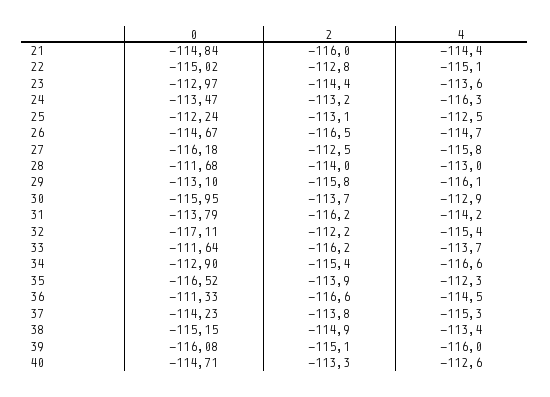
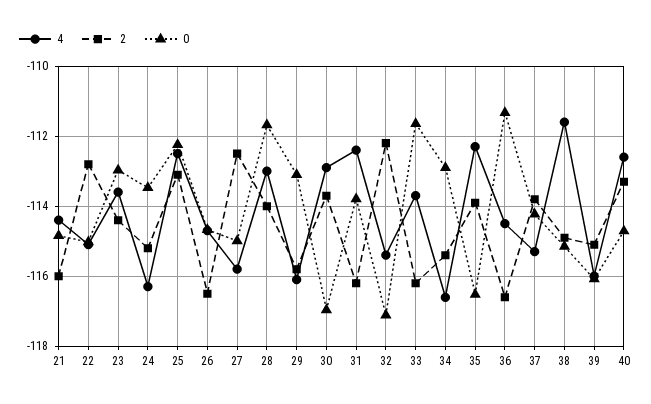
  {
    "0": {
      "21": -114.84,
      "22": -115.02,
      "23": -112.97,
      "24": -113.47,
      "25": -112.24,
      "26": -114.67,
-     "27": -116.18,
+     "27": -115,
      "28": -111.68,
      "29": -113.1,
-     "30": -115.95,
+     "30": -117,
      "31": -113.79,
      "32": -117.11,
      "33": -111.64,
      "34": -112.9,
      "35": -116.52,
      "36": -111.33,
      "37": -114.23,
      "38": -115.15,
      "39": -116.08,
      "40": -114.71
    },
    "2": {
      "21": -116,
      "22": -112.8,
      "23": -114.4,
-     "24": -113.2,
+     "24": -115.2,
      "25": -113.1,
      "26": -116.5,
      "27": -112.5,
      "28": -114,
      "29": -115.8,
      "30": -113.7,
      "31": -116.2,
      "32": -112.2,
      "33": -116.2,
      "34": -115.4,
      "35": -113.9,
      "36": -116.6,
      "37": -113.8,
      "38": -114.9,
      "39": -115.1,
      "40": -113.3
    },
    "4": {
      "21": -114.4,
      "22": -115.1,
      "23": -113.6,
      "24": -116.3,
      "25": -112.5,
      "26": -114.7,
      "27": -115.8,
      "28": -113,
      "29": -116.1,
      "30": -112.9,
-     "31": -114.2,
+     "31": -112.4,
      "32": -115.4,
      "33": -113.7,
      "34": -116.6,
      "35": -112.3,
      "36": -114.5,
      "37": -115.3,
-     "38": -113.4,
+     "38": -111.6,
      "39": -116,
      "40": -112.6
    }
  }

